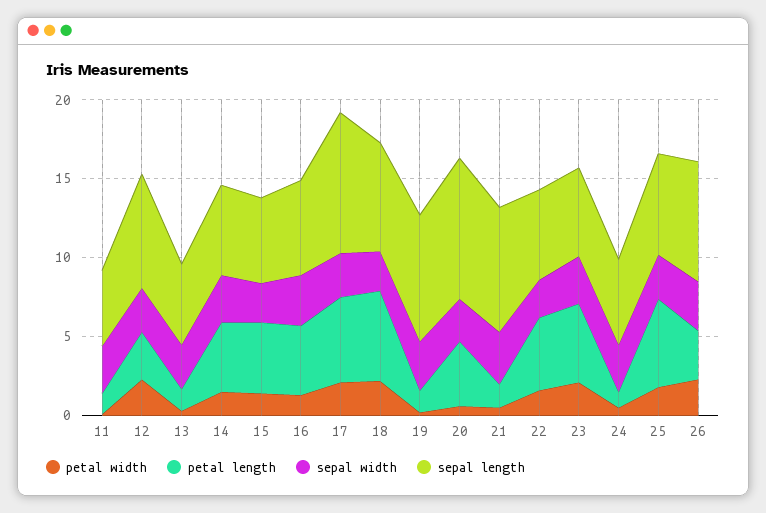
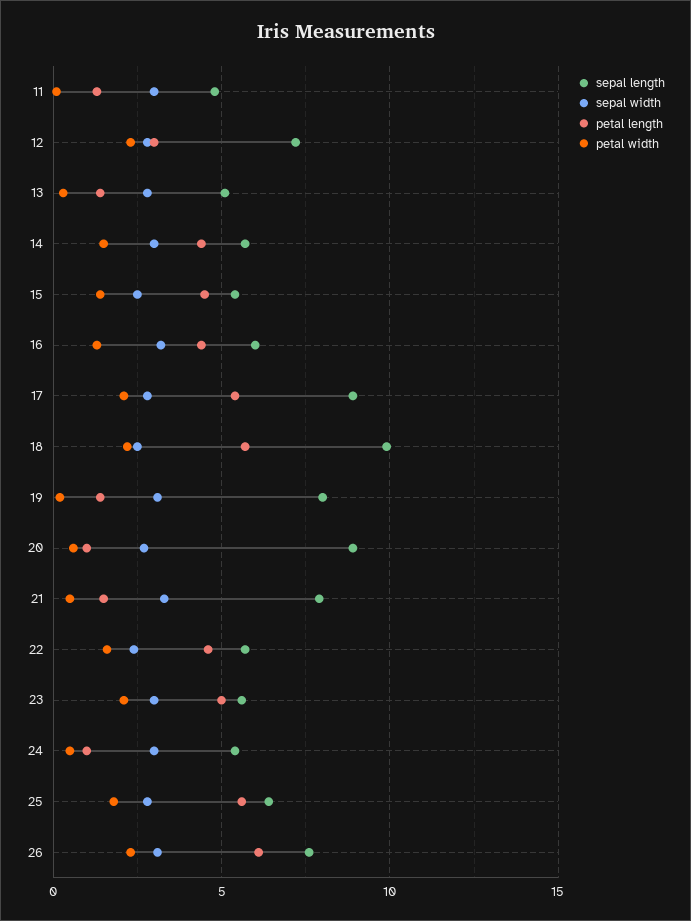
  {
    "petal width": {
      "11": 0,
      "12": 2.5,
      "13": 0.5,
      "14": 1.5,
      "15": 1.5,
      "16": 1.5,
      "17": 2,
      "18": 2,
      "19": 0,
      "20": 0.5,
      "21": 0.5,
      "22": 1.5,
      "23": 2,
      "24": 0.5,
      "25": 2,
      "26": 2.5
    },
    "petal length": {
      "11": 1.5,
      "12": 3,
      "13": 1.5,
      "14": 4.5,
      "15": 4.5,
      "16": 4.5,
      "17": 5.5,
      "18": 5.5,
      "19": 1.5,
-     "20": 4,
+     "20": 1,
      "21": 1.5,
      "22": 4.5,
      "23": 5,
      "24": 1,
      "25": 5.5,
-     "26": 3
+     "26": 6
    },
    "sepal width": {
      "11": 3,
      "12": 3,
      "13": 3,
      "14": 3,
      "15": 2.5,
      "16": 3,
      "17": 3,
      "18": 2.5,
      "19": 3,
      "20": 2.5,
      "21": 3.5,
      "22": 2.5,
      "23": 3,
      "24": 3,
      "25": 3,
      "26": 3
    },
    "sepal length": {
      "11": 5,
      "12": 7,
      "13": 5,
      "14": 5.5,
      "15": 5.5,
      "16": 6,
      "17": 9,
-     "18": 7,
+     "18": 10,
      "19": 8,
      "20": 9,
      "21": 8,
      "22": 5.5,
      "23": 5.5,
      "24": 5.5,
      "25": 6.5,
      "26": 7.5
    }
  }

